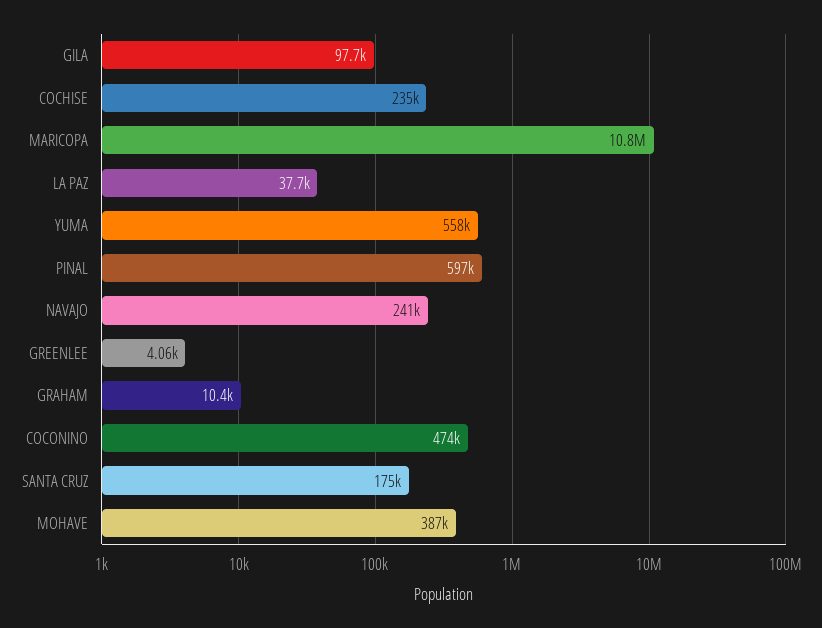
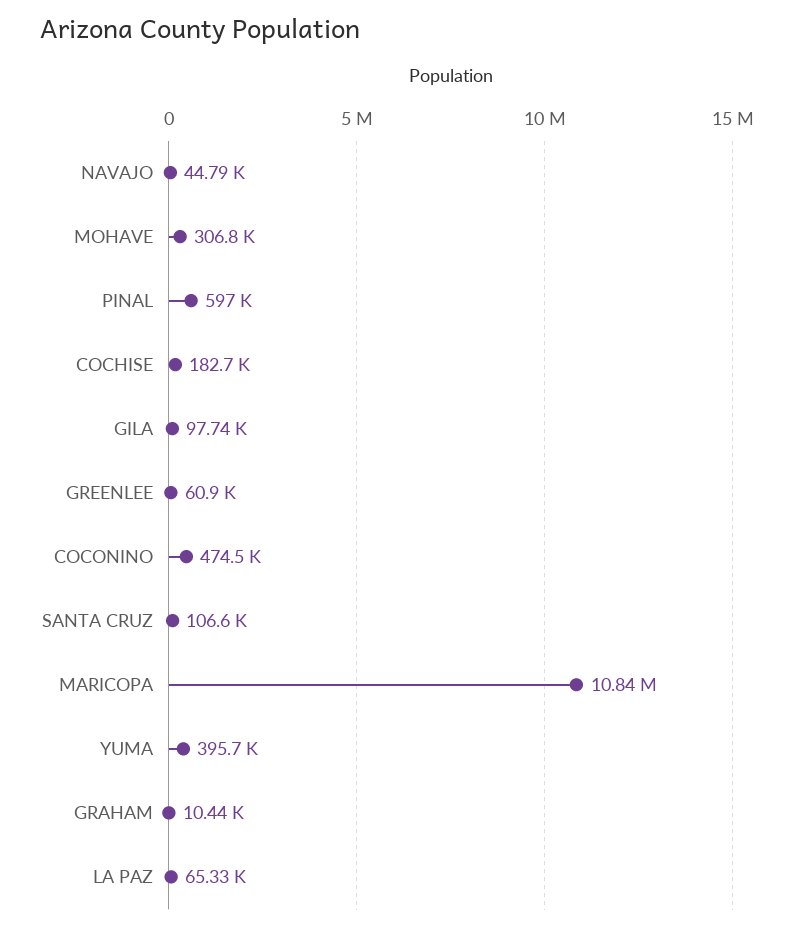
  {
    "GILA": 97740,
-   "COCHISE": 235000,
+   "COCHISE": 182700,
    "MARICOPA": 10840000,
-   "LA PAZ": 37700,
+   "LA PAZ": 65330,
-   "YUMA": 558000,
+   "YUMA": 395700,
    "PINAL": 597000,
-   "NAVAJO": 241000,
+   "NAVAJO": 44790,
-   "GREENLEE": 4060,
+   "GREENLEE": 60900,
    "GRAHAM": 10440,
    "COCONINO": 474500,
-   "SANTA CRUZ": 175000,
+   "SANTA CRUZ": 106600,
-   "MOHAVE": 387000
+   "MOHAVE": 306800
  }

